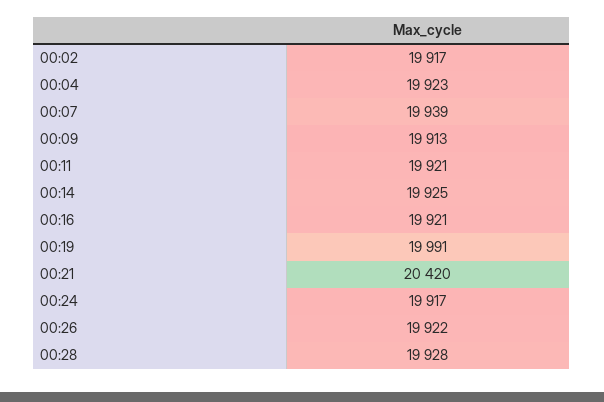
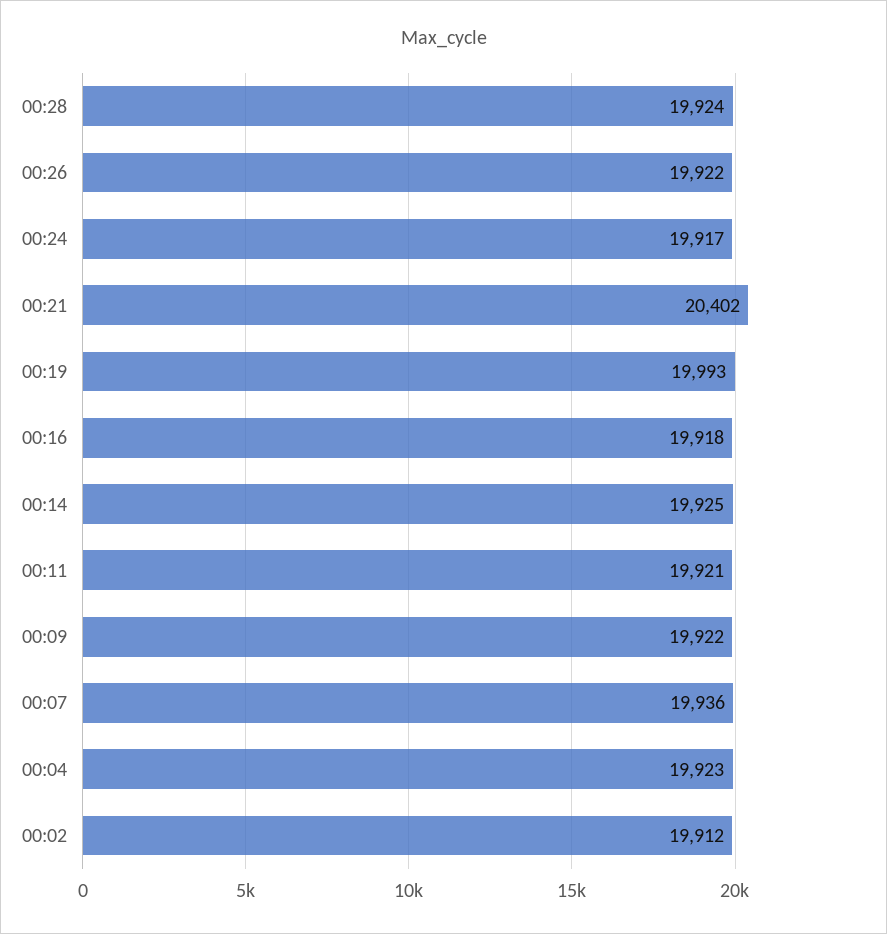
  {
-   "00:02": 19917,
+   "00:02": 19912,
    "00:04": 19923,
-   "00:07": 19939,
+   "00:07": 19936,
-   "00:09": 19913,
+   "00:09": 19922,
    "00:11": 19921,
    "00:14": 19925,
-   "00:16": 19921,
+   "00:16": 19918,
-   "00:19": 19991,
+   "00:19": 19993,
-   "00:21": 20420,
+   "00:21": 20402,
    "00:24": 19917,
    "00:26": 19922,
-   "00:28": 19928
+   "00:28": 19924
  }

